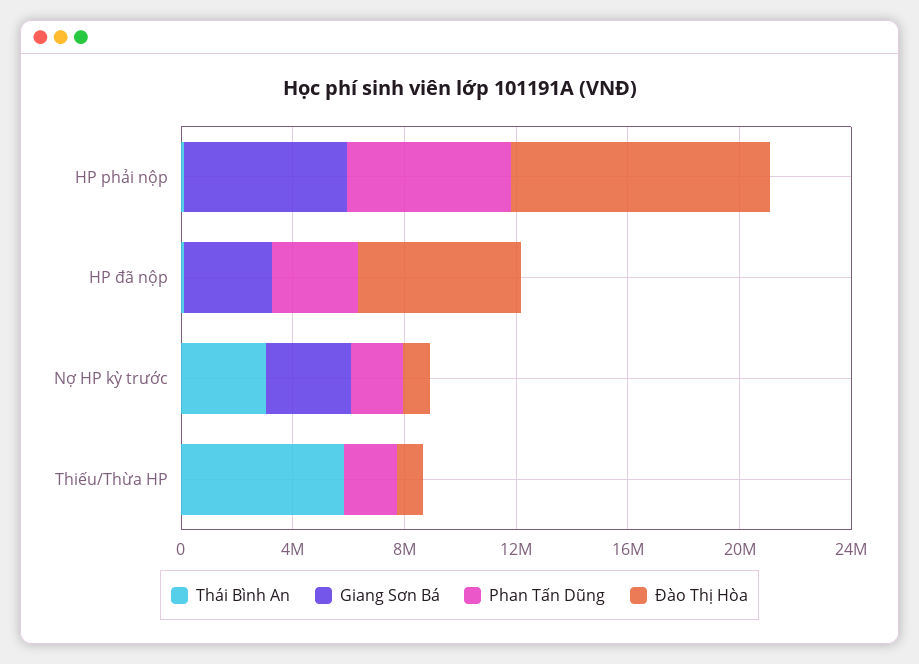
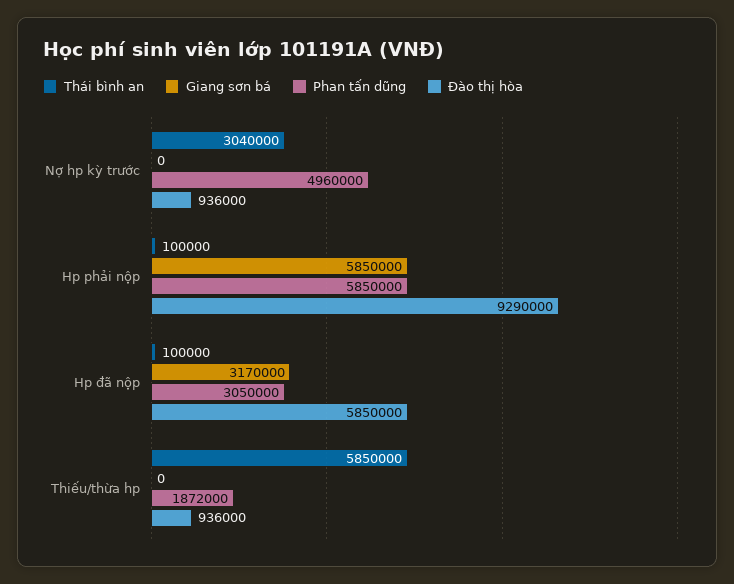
  {
    "Thái Bình An": {
      "HP phải nộp": 100000,
      "HP đã nộp": 100000,
      "Nợ HP kỳ trước": 3040000,
      "Thiếu/Thừa HP": 5850000
    },
    "Giang Sơn Bá": {
      "HP phải nộp": 5850000,
      "HP đã nộp": 3170000,
-     "Nợ HP kỳ trước": 3000000,
+     "Nợ HP kỳ trước": 0,
      "Thiếu/Thừa HP": 0
    },
    "Phan Tấn Dũng": {
      "HP phải nộp": 5850000,
      "HP đã nộp": 3050000,
-     "Nợ HP kỳ trước": 2000000,
+     "Nợ HP kỳ trước": 4960000,
      "Thiếu/Thừa HP": 1872000
    },
    "Đào Thị Hòa": {
      "HP phải nộp": 9290000,
      "HP đã nộp": 5850000,
      "Nợ HP kỳ trước": 936000,
      "Thiếu/Thừa HP": 936000
    }
  }

